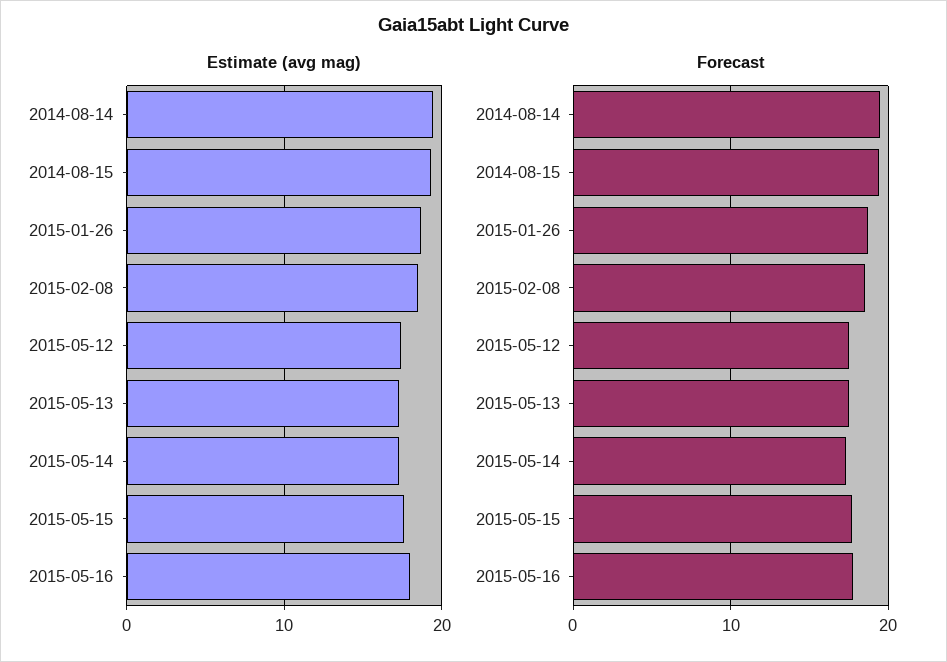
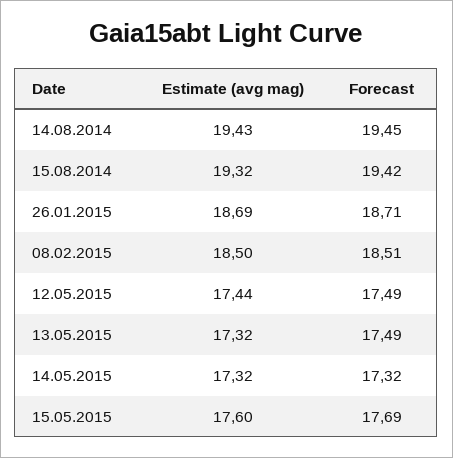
  {
    "Estimate (avg mag)": {
      "2014-08-14": 19.43,
      "2014-08-15": 19.32,
      "2015-01-26": 18.69,
      "2015-02-08": 18.5,
      "2015-05-12": 17.44,
      "2015-05-13": 17.32,
      "2015-05-14": 17.32,
-     "2015-05-15": 17.6,
+     "2015-05-15": 17.6
-     "2015-05-16": 18
    },
    "Forecast": {
      "2014-08-14": 19.45,
      "2014-08-15": 19.42,
      "2015-01-26": 18.71,
      "2015-02-08": 18.51,
      "2015-05-12": 17.49,
      "2015-05-13": 17.49,
      "2015-05-14": 17.32,
-     "2015-05-15": 17.69,
+     "2015-05-15": 17.69
-     "2015-05-16": 18
    }
  }

